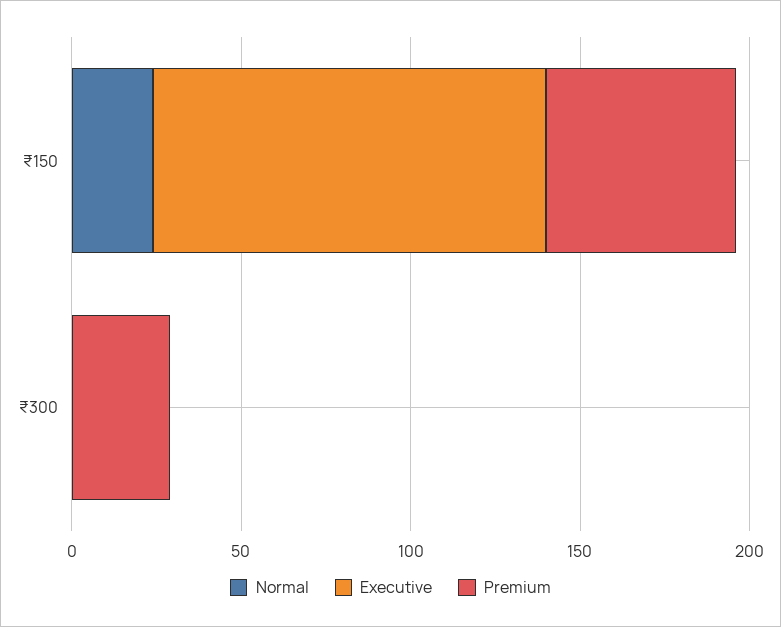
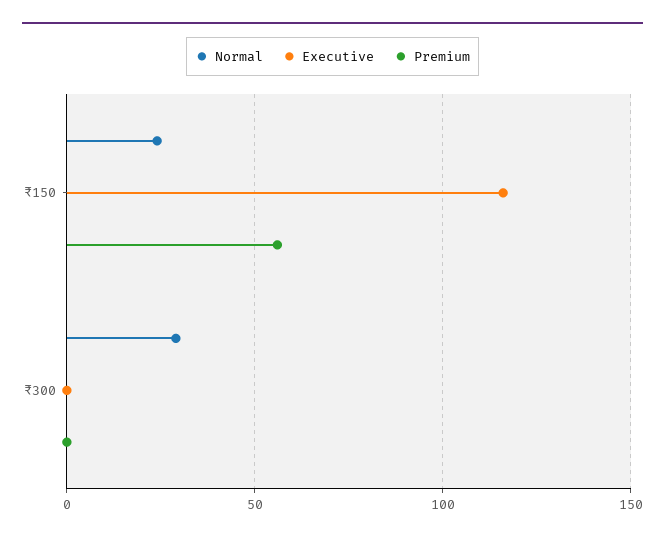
  {
    "Normal": {
      "₹150": 25,
-     "₹300": 0
+     "₹300": 30
    },
    "Executive": {
      "₹150": 115,
      "₹300": 0
    },
    "Premium": {
      "₹150": 55,
-     "₹300": 30
+     "₹300": 0
    }
  }

